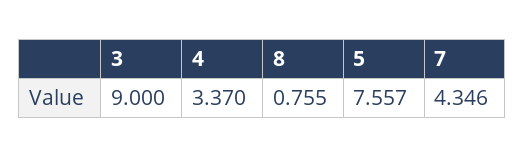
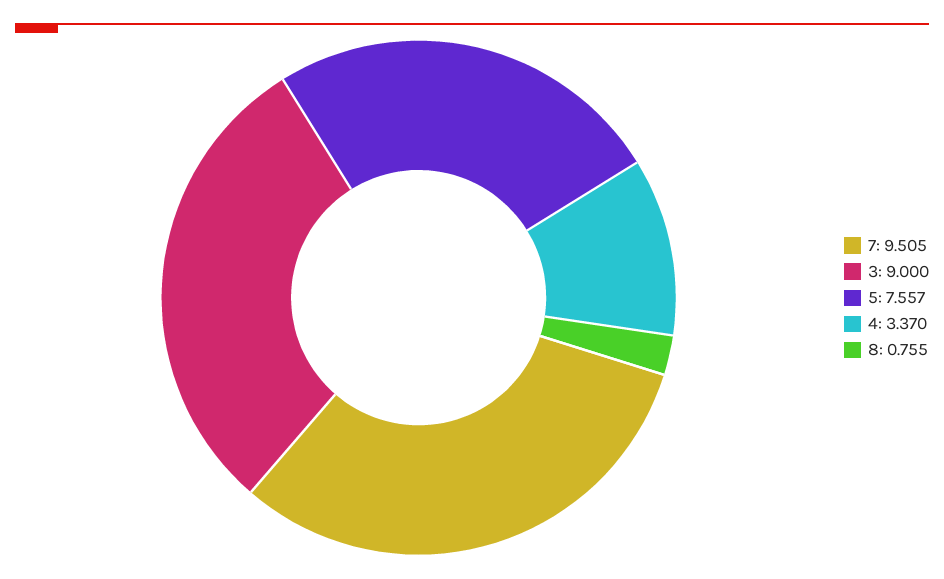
  {
    "3": 9,
    "4": 3.37,
    "8": 0.755,
    "5": 7.557,
-   "7": 4.346
+   "7": 9.505
  }

